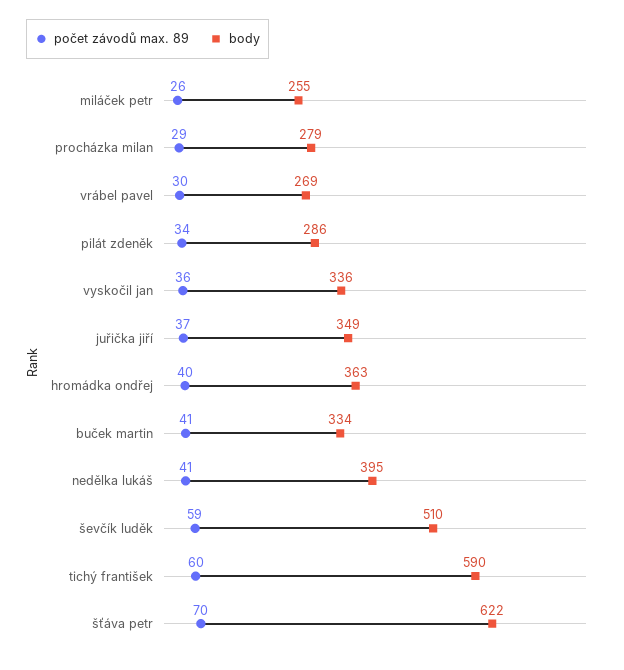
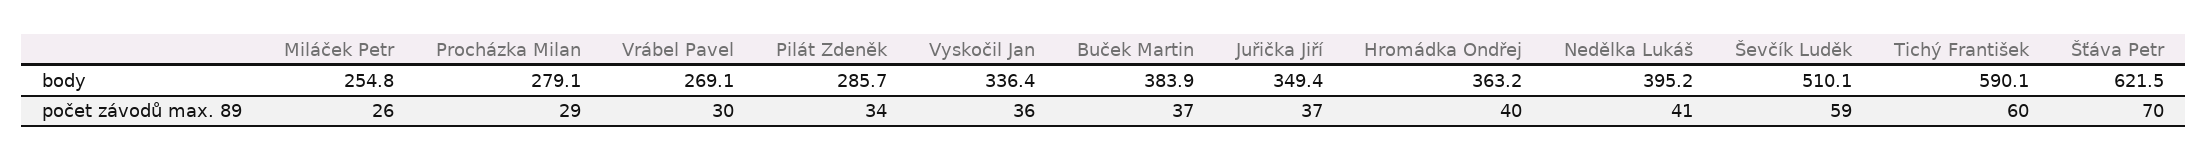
  {
    "počet závodů max. 89": {
      "miláček petr": 26,
      "procházka milan": 29,
      "vrábel pavel": 30,
      "pilát zdeněk": 34,
      "vyskočil jan": 36,
      "juřička jiří": 37,
      "hromádka ondřej": 40,
-     "buček martin": 41,
+     "buček martin": 37,
      "nedělka lukáš": 41,
      "ševčík luděk": 59,
      "tichý františek": 60,
      "šťáva petr": 70
    },
    "body": {
      "miláček petr": 254.8,
      "procházka milan": 279.1,
      "vrábel pavel": 269.1,
      "pilát zdeněk": 285.7,
      "vyskočil jan": 336.4,
      "juřička jiří": 349.4,
      "hromádka ondřej": 363.2,
-     "buček martin": 334,
+     "buček martin": 383.9,
      "nedělka lukáš": 395.2,
      "ševčík luděk": 510.1,
      "tichý františek": 590.1,
      "šťáva petr": 621.5
    }
  }

